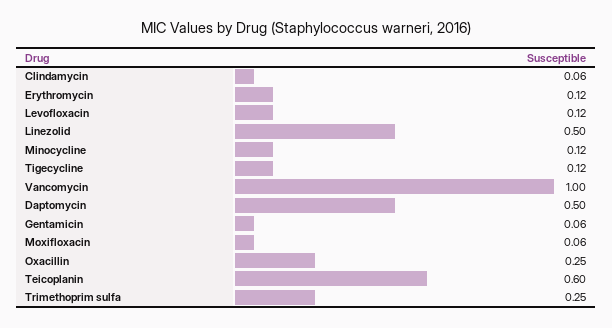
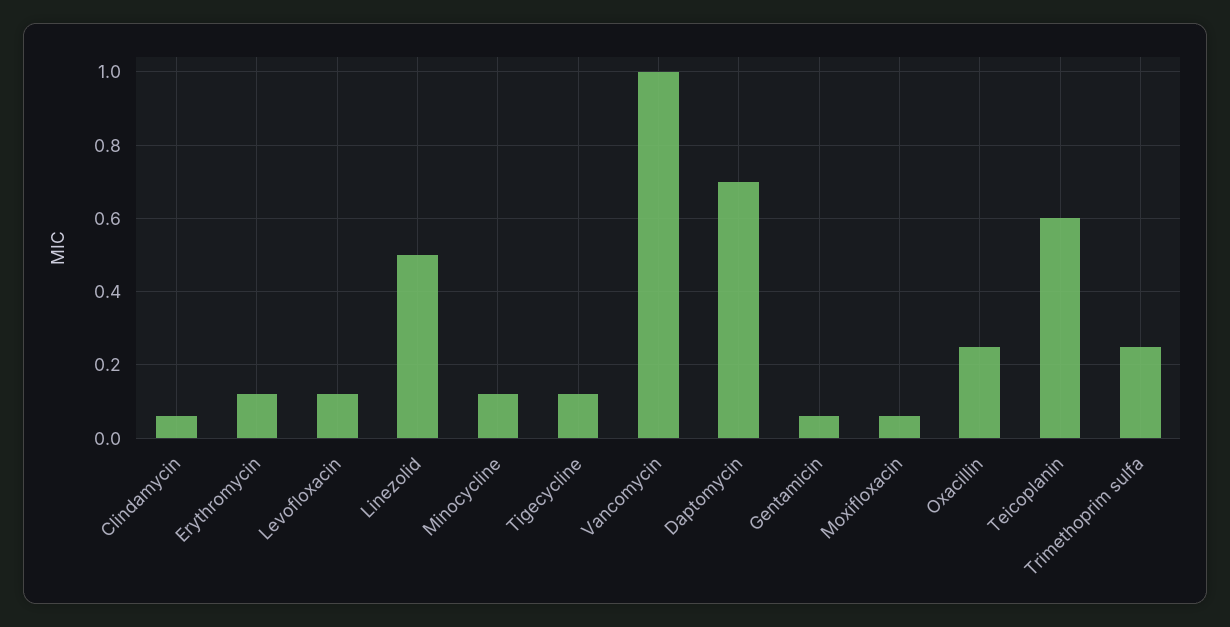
  {
    "Clindamycin": 0.06,
    "Erythromycin": 0.12,
    "Levofloxacin": 0.12,
    "Linezolid": 0.5,
    "Minocycline": 0.12,
    "Tigecycline": 0.12,
    "Vancomycin": 1,
-   "Daptomycin": 0.5,
+   "Daptomycin": 0.7,
    "Gentamicin": 0.06,
    "Moxifloxacin": 0.06,
    "Oxacillin": 0.25,
    "Teicoplanin": 0.6,
    "Trimethoprim sulfa": 0.25
  }

